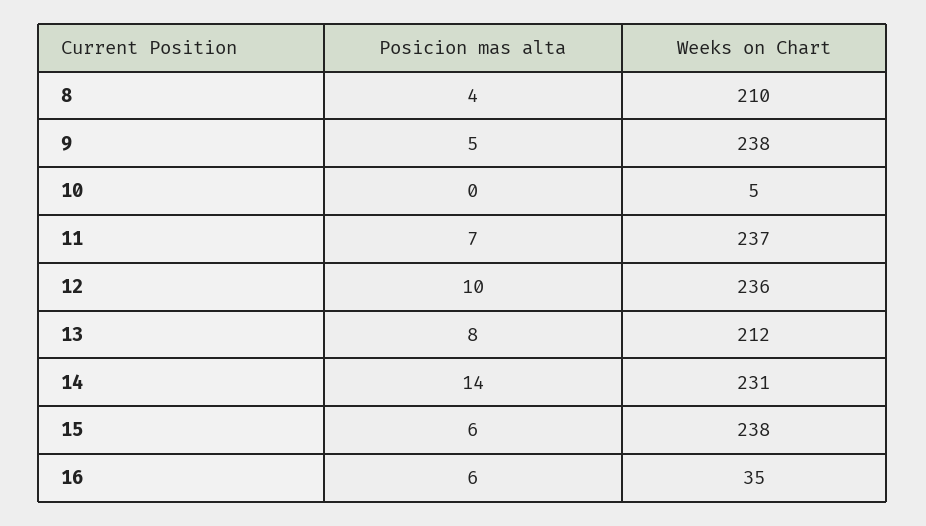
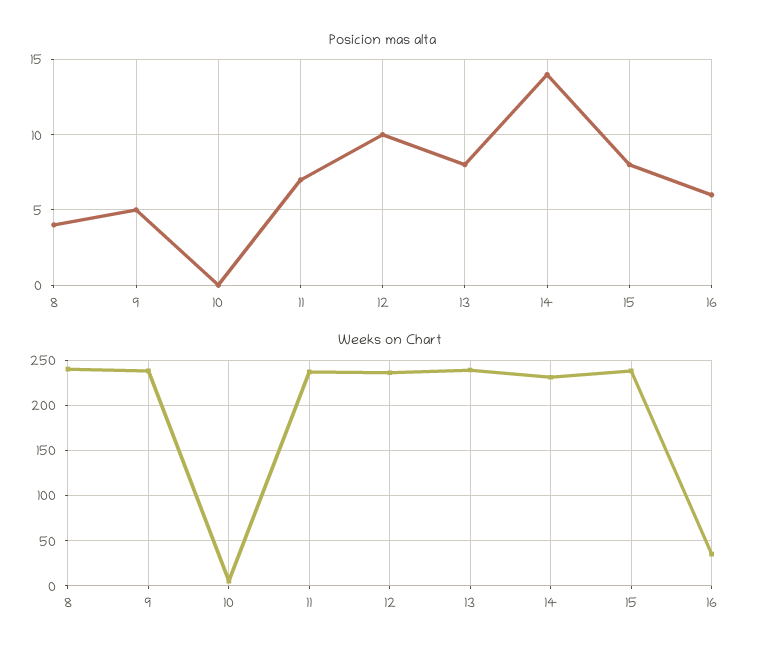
  {
    "Posicion mas alta": {
      "8": 4,
      "9": 5,
      "10": 0,
      "11": 7,
      "12": 10,
      "13": 8,
      "14": 14,
-     "15": 6,
+     "15": 8,
      "16": 6
    },
    "Weeks on Chart": {
-     "8": 210,
+     "8": 240,
      "9": 238,
      "10": 5,
      "11": 237,
      "12": 236,
-     "13": 212,
+     "13": 240,
      "14": 231,
      "15": 238,
      "16": 35
    }
  }

